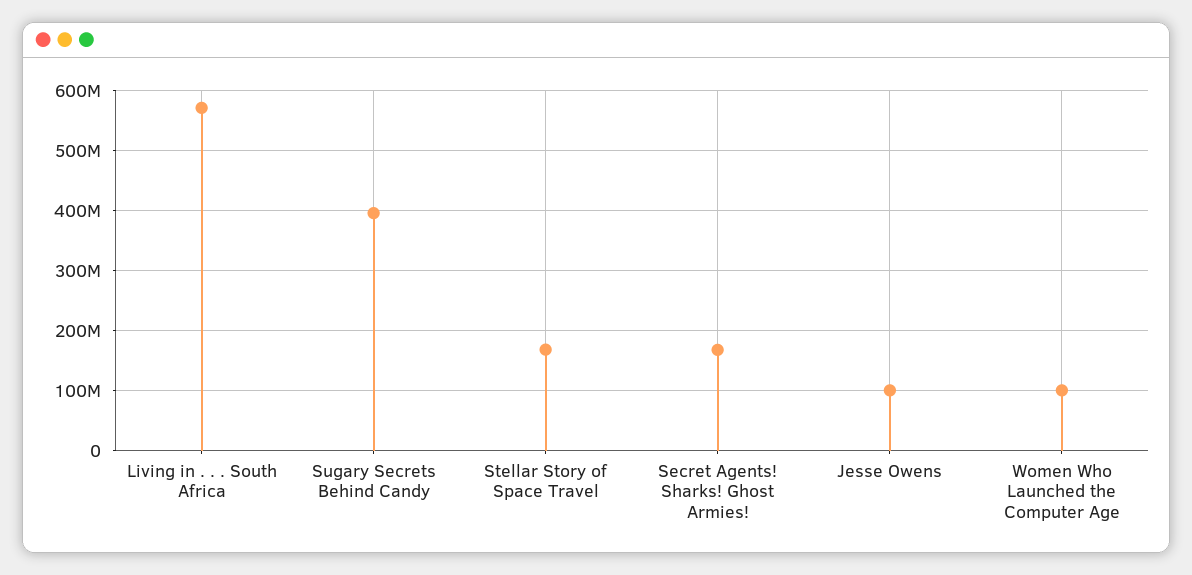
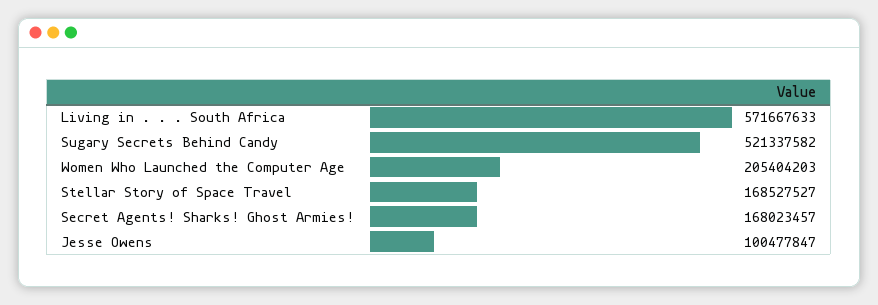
  {
    "Living in . . . South Africa": 571667633,
-   "Sugary Secrets Behind Candy": 400000000,
+   "Sugary Secrets Behind Candy": 521337582,
    "Stellar Story of Space Travel": 168527527,
    "Secret Agents! Sharks! Ghost Armies!": 168023457,
    "Jesse Owens": 100477847,
-   "Women Who Launched the Computer Age": 100000000
+   "Women Who Launched the Computer Age": 205404203
  }

